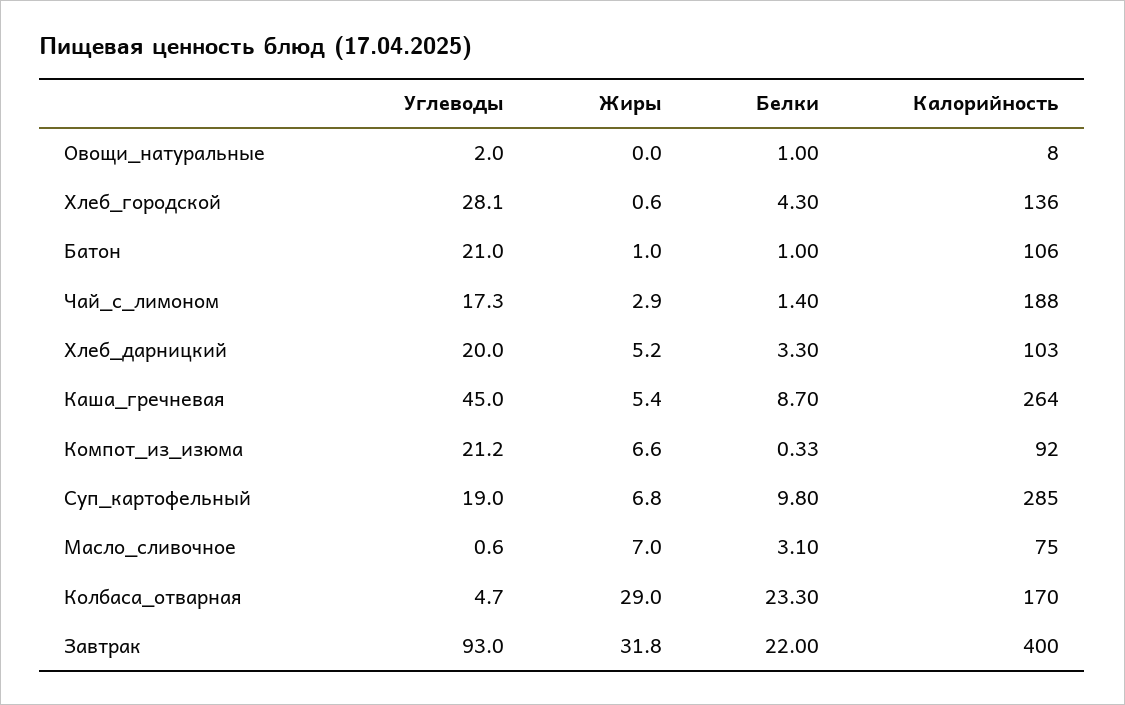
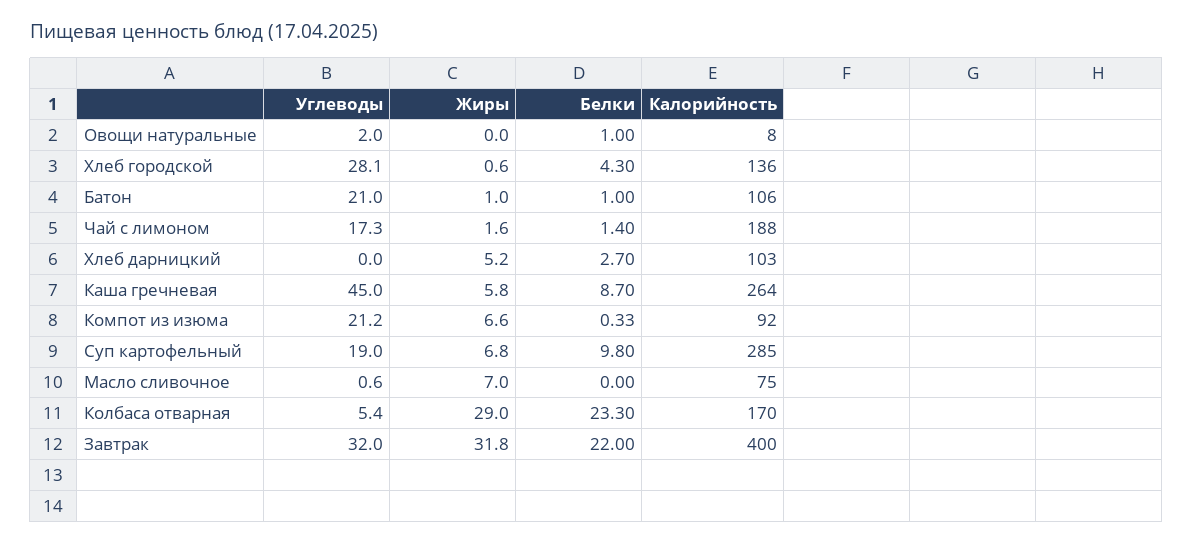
  {
    "Углеводы": {
      "Овощи_натуральные": 2,
      "Хлеб_городской": 28.1,
      "Батон": 21,
      "Чай_с_лимоном": 17.3,
-     "Хлеб_дарницкий": 20,
+     "Хлеб_дарницкий": 0,
      "Каша_гречневая": 45,
      "Компот_из_изюма": 21.2,
      "Суп_картофельный": 19,
      "Масло_сливочное": 0.6,
-     "Колбаса_отварная": 4.7,
+     "Колбаса_отварная": 5.4,
-     "Завтрак": 93
+     "Завтрак": 32
    },
    "Жиры": {
      "Овощи_натуральные": 0,
      "Хлеб_городской": 0.6,
      "Батон": 1,
-     "Чай_с_лимоном": 2.9,
+     "Чай_с_лимоном": 1.6,
      "Хлеб_дарницкий": 5.2,
-     "Каша_гречневая": 5.4,
+     "Каша_гречневая": 5.8,
      "Компот_из_изюма": 6.6,
      "Суп_картофельный": 6.8,
      "Масло_сливочное": 7,
      "Колбаса_отварная": 29,
      "Завтрак": 31.8
    },
    "Белки": {
      "Овощи_натуральные": 1,
      "Хлеб_городской": 4.3,
      "Батон": 1,
      "Чай_с_лимоном": 1.4,
-     "Хлеб_дарницкий": 3.3,
+     "Хлеб_дарницкий": 2.7,
      "Каша_гречневая": 8.7,
      "Компот_из_изюма": 0.33,
      "Суп_картофельный": 9.8,
-     "Масло_сливочное": 3.1,
+     "Масло_сливочное": 0,
      "Колбаса_отварная": 23.3,
      "Завтрак": 22
    },
    "Калорийность": {
      "Овощи_натуральные": 8,
      "Хлеб_городской": 136,
      "Батон": 106,
      "Чай_с_лимоном": 188,
      "Хлеб_дарницкий": 103,
      "Каша_гречневая": 264,
      "Компот_из_изюма": 92,
      "Суп_картофельный": 285,
      "Масло_сливочное": 75,
      "Колбаса_отварная": 170,
      "Завтрак": 400
    }
  }

